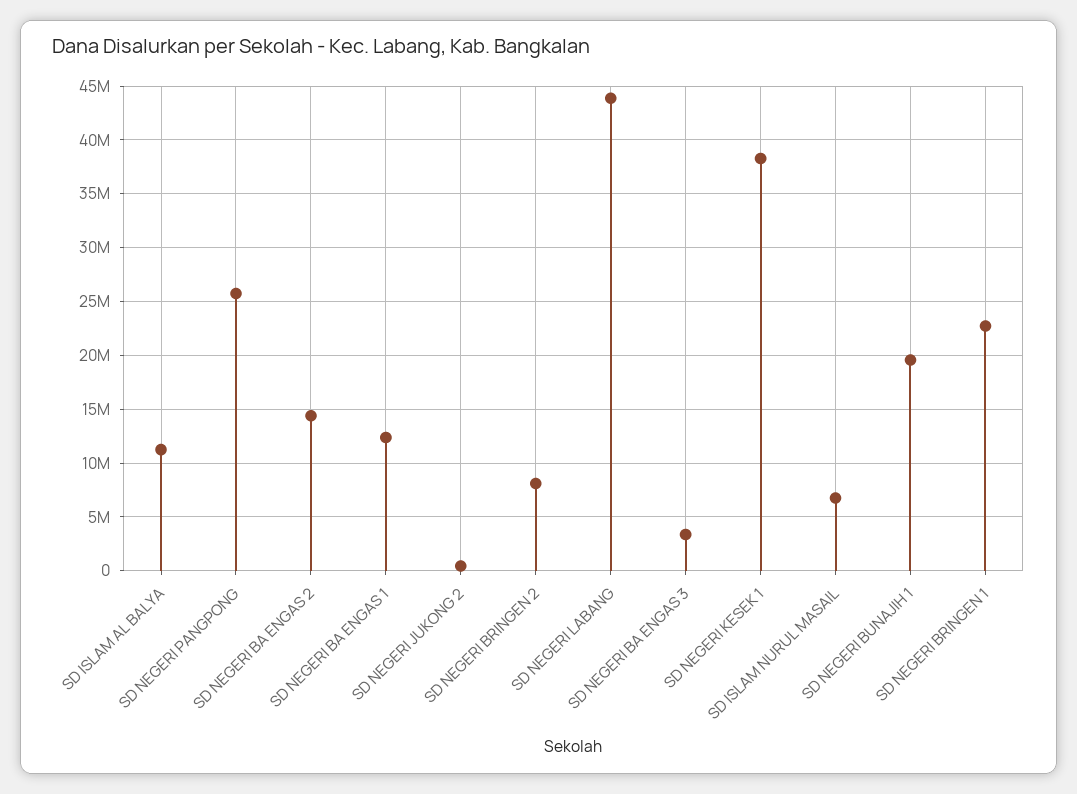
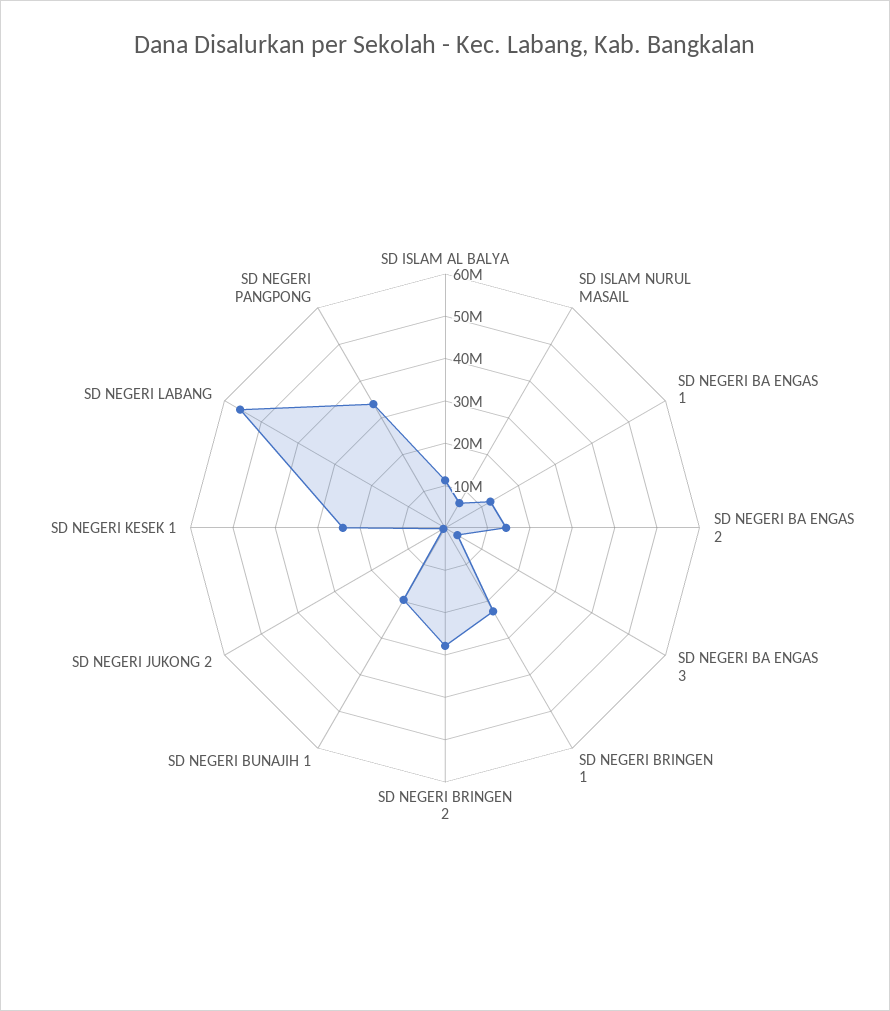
  {
    "SD ISLAM AL BALYA": 11000000,
-   "SD NEGERI PANGPONG": 26000000,
+   "SD NEGERI PANGPONG": 34000000,
    "SD NEGERI BA ENGAS 2": 14000000,
    "SD NEGERI BA ENGAS 1": 12000000,
    "SD NEGERI JUKONG 2": 0,
-   "SD NEGERI BRINGEN 2": 8000000,
+   "SD NEGERI BRINGEN 2": 28000000,
-   "SD NEGERI LABANG": 44000000,
+   "SD NEGERI LABANG": 56000000,
    "SD NEGERI BA ENGAS 3": 3000000,
-   "SD NEGERI KESEK 1": 38000000,
+   "SD NEGERI KESEK 1": 24000000,
    "SD ISLAM NURUL MASAIL": 7000000,
    "SD NEGERI BUNAJIH 1": 20000000,
    "SD NEGERI BRINGEN 1": 23000000
  }

